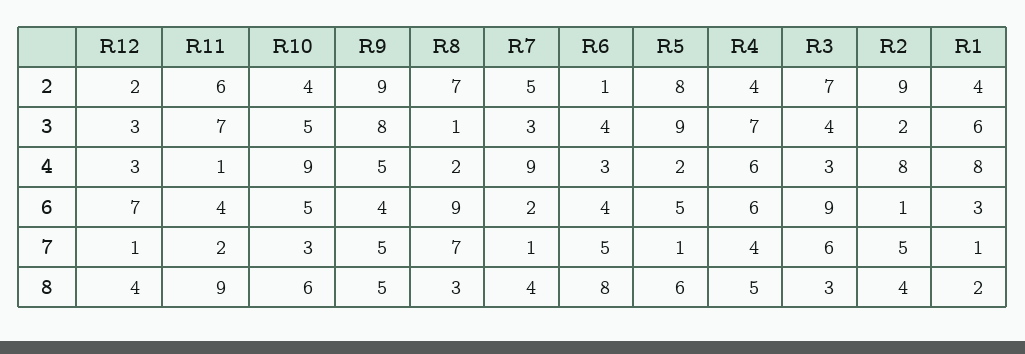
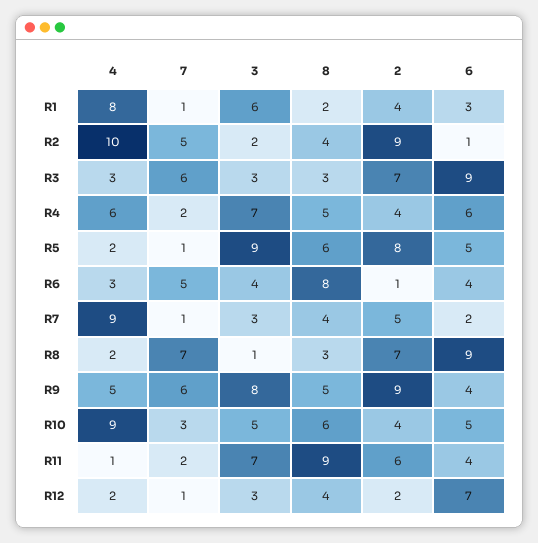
  {
    "R12": {
      "2": 2,
      "3": 3,
-     "4": 3,
+     "4": 2,
      "6": 7,
      "7": 1,
      "8": 4
    },
    "R11": {
      "2": 6,
      "3": 7,
      "4": 1,
      "6": 4,
      "7": 2,
      "8": 9
    },
    "R10": {
      "2": 4,
      "3": 5,
      "4": 9,
      "6": 5,
      "7": 3,
      "8": 6
    },
    "R9": {
      "2": 9,
      "3": 8,
      "4": 5,
      "6": 4,
-     "7": 5,
+     "7": 6,
      "8": 5
    },
    "R8": {
      "2": 7,
      "3": 1,
      "4": 2,
      "6": 9,
      "7": 7,
      "8": 3
    },
    "R7": {
      "2": 5,
      "3": 3,
      "4": 9,
      "6": 2,
      "7": 1,
      "8": 4
    },
    "R6": {
      "2": 1,
      "3": 4,
      "4": 3,
      "6": 4,
      "7": 5,
      "8": 8
    },
    "R5": {
      "2": 8,
      "3": 9,
      "4": 2,
      "6": 5,
      "7": 1,
      "8": 6
    },
    "R4": {
      "2": 4,
      "3": 7,
      "4": 6,
      "6": 6,
-     "7": 4,
+     "7": 2,
      "8": 5
    },
    "R3": {
      "2": 7,
-     "3": 4,
+     "3": 3,
      "4": 3,
      "6": 9,
      "7": 6,
      "8": 3
    },
    "R2": {
      "2": 9,
      "3": 2,
-     "4": 8,
+     "4": 10,
      "6": 1,
      "7": 5,
      "8": 4
    },
    "R1": {
      "2": 4,
      "3": 6,
      "4": 8,
      "6": 3,
      "7": 1,
      "8": 2
    }
  }

